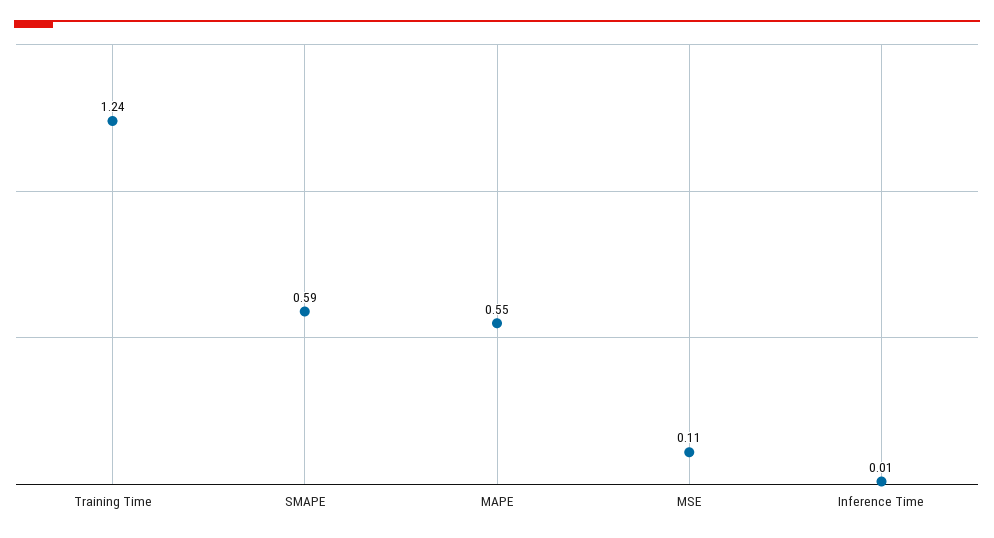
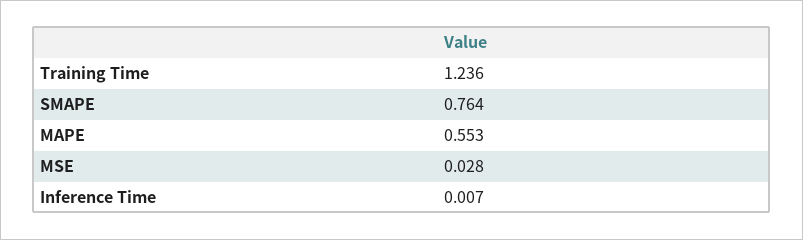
  {
    "Training Time": 1.236,
-   "SMAPE": 0.59,
+   "SMAPE": 0.764,
    "MAPE": 0.553,
-   "MSE": 0.11,
+   "MSE": 0.028,
    "Inference Time": 0.007
  }

